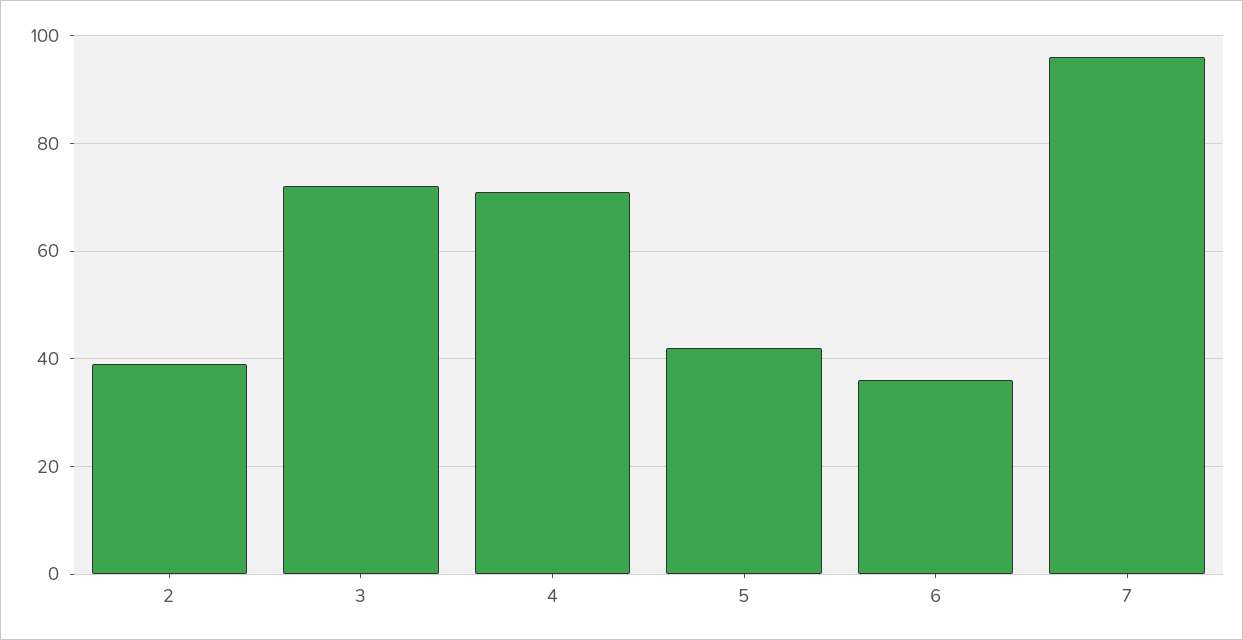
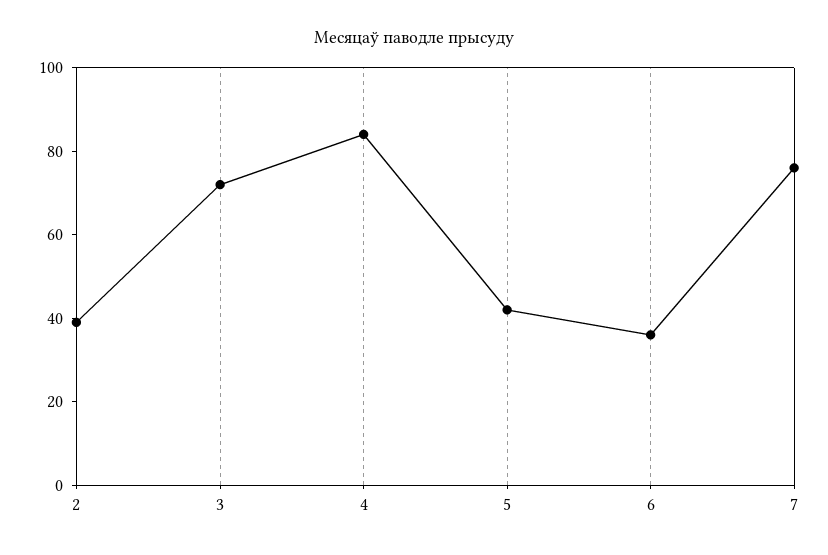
  {
    "2": 40,
    "3": 70,
-   "4": 70,
+   "4": 85,
    "5": 40,
    "6": 35,
-   "7": 95
+   "7": 75
  }

